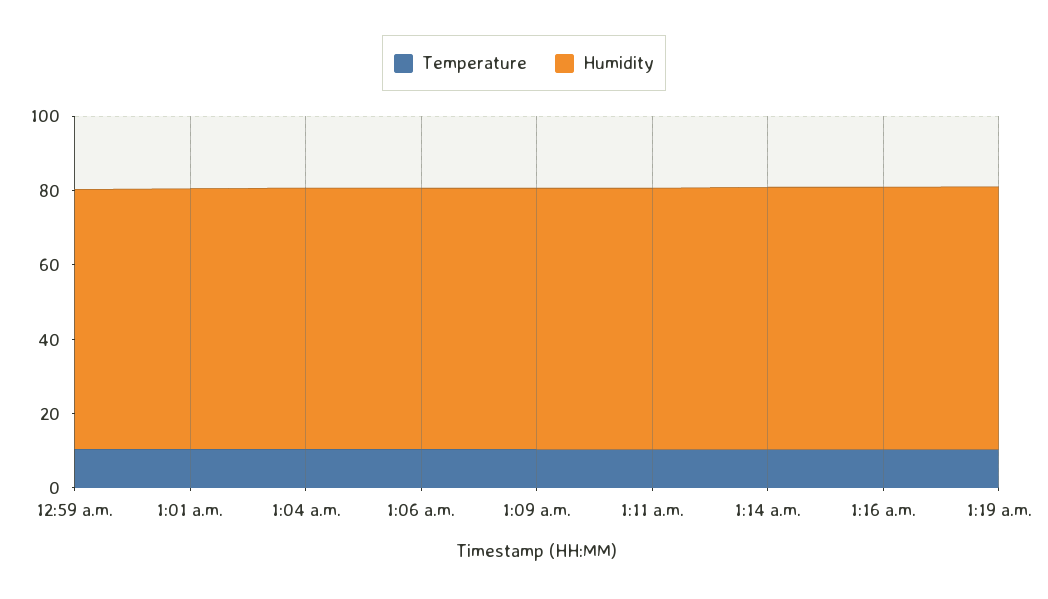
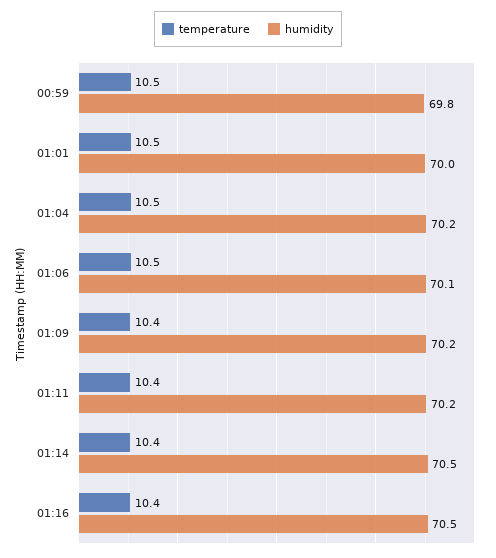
  {
    "Temperature": {
      "12:59 a.m.": 10.5,
      "1:01 a.m.": 10.5,
      "1:04 a.m.": 10.5,
      "1:06 a.m.": 10.5,
      "1:09 a.m.": 10.4,
      "1:11 a.m.": 10.4,
      "1:14 a.m.": 10.4,
-     "1:16 a.m.": 10.4,
+     "1:16 a.m.": 10.4
-     "1:19 a.m.": 10
    },
    "Humidity": {
      "12:59 a.m.": 69.8,
      "1:01 a.m.": 70,
      "1:04 a.m.": 70.2,
      "1:06 a.m.": 70.1,
      "1:09 a.m.": 70.2,
      "1:11 a.m.": 70.2,
      "1:14 a.m.": 70.5,
-     "1:16 a.m.": 70.5,
+     "1:16 a.m.": 70.5
-     "1:19 a.m.": 70
    }
  }

